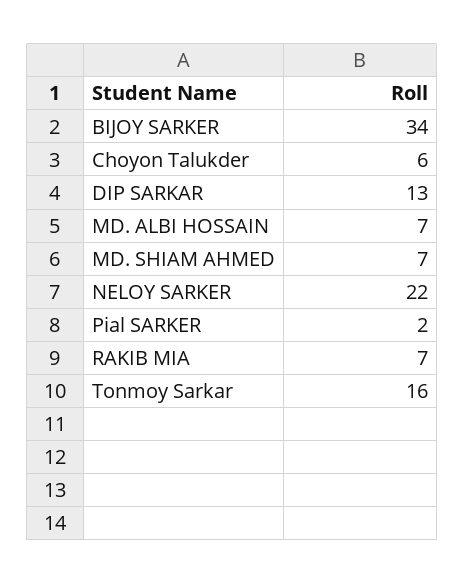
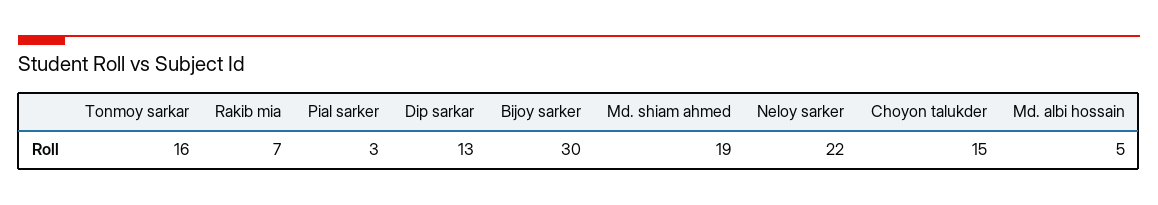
  {
-   "BIJOY SARKER": 34,
+   "BIJOY SARKER": 30,
-   "Choyon Talukder": 6,
+   "Choyon Talukder": 15,
    "DIP SARKAR": 13,
-   "MD. ALBI HOSSAIN": 7,
+   "MD. ALBI HOSSAIN": 5,
-   "MD. SHIAM AHMED": 7,
+   "MD. SHIAM AHMED": 19,
    "NELOY SARKER": 22,
-   "Pial SARKER": 2,
+   "Pial SARKER": 3,
    "RAKIB MIA": 7,
    "Tonmoy Sarkar": 16
  }

